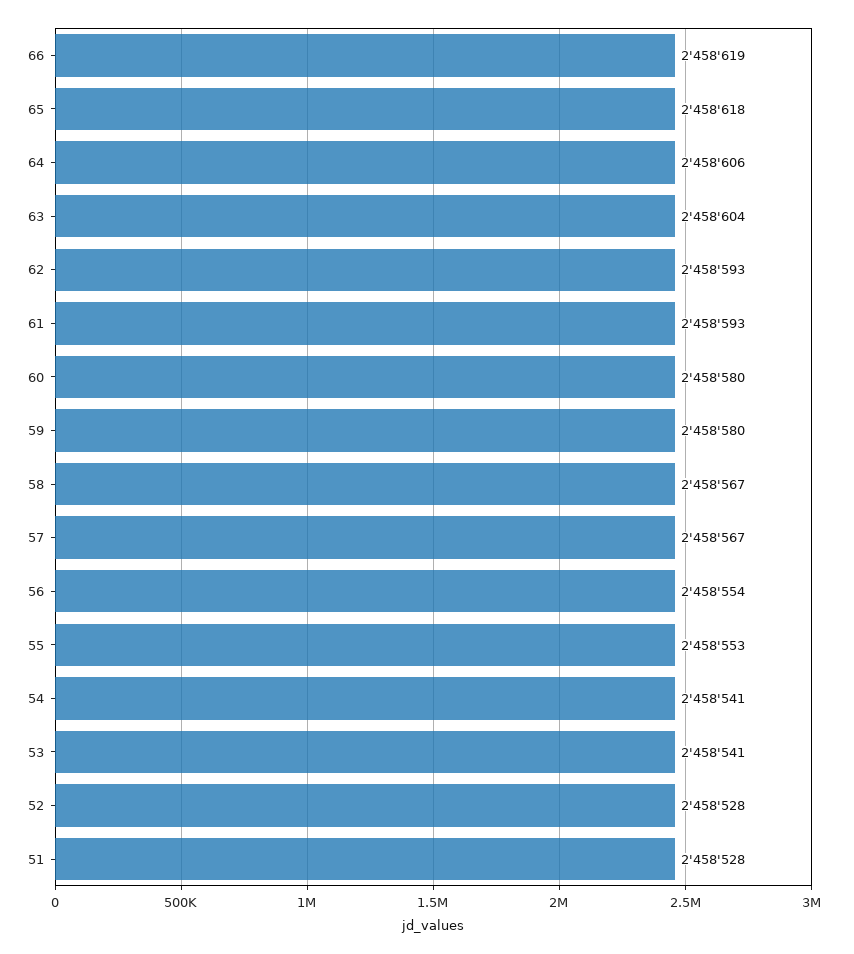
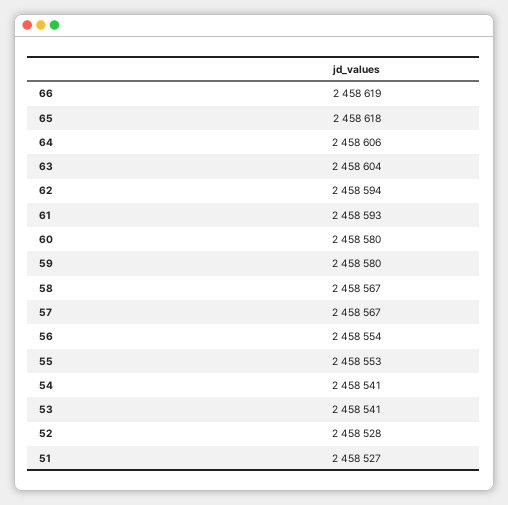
  {
    "66": 2458619,
    "65": 2458618,
    "64": 2458606,
    "63": 2458604,
-   "62": 2458593,
+   "62": 2458594,
    "61": 2458593,
    "60": 2458580,
    "59": 2458580,
    "58": 2458567,
    "57": 2458567,
    "56": 2458554,
    "55": 2458553,
    "54": 2458541,
    "53": 2458541,
    "52": 2458528,
-   "51": 2458528
+   "51": 2458527
  }

